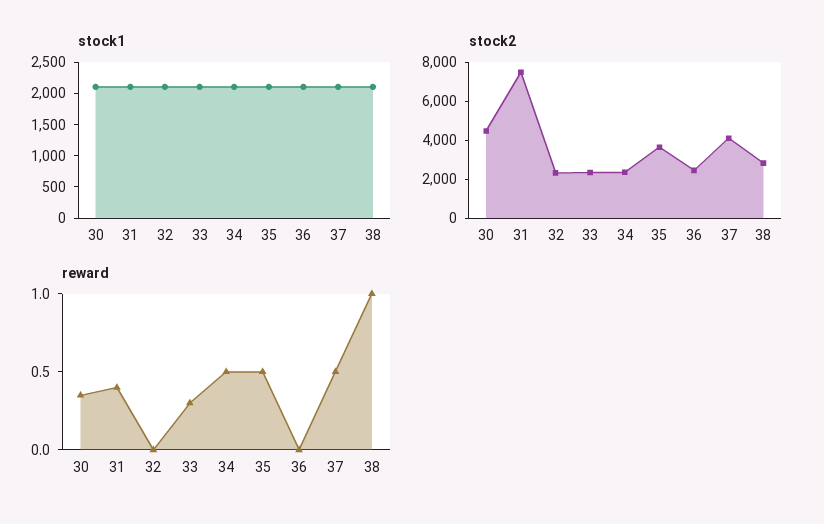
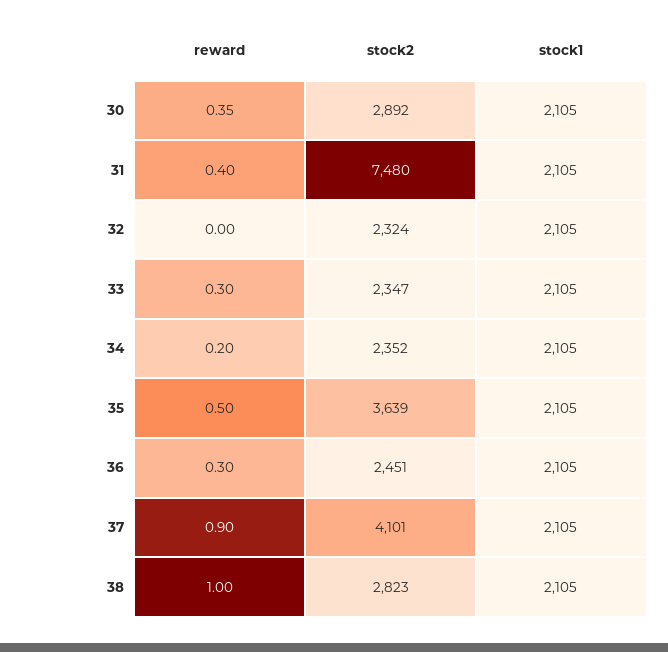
  {
    "stock1": {
      "30": 2105,
      "31": 2105,
      "32": 2105,
      "33": 2105,
      "34": 2105,
      "35": 2105,
      "36": 2105,
      "37": 2105,
      "38": 2105
    },
    "stock2": {
-     "30": 4500,
+     "30": 2892,
      "31": 7480,
      "32": 2324,
      "33": 2347,
      "34": 2352,
      "35": 3639,
      "36": 2451,
      "37": 4101,
      "38": 2823
    },
    "reward": {
      "30": 0.35,
      "31": 0.4,
      "32": 0,
      "33": 0.3,
-     "34": 0.5,
+     "34": 0.2,
      "35": 0.5,
-     "36": 0,
+     "36": 0.3,
-     "37": 0.5,
+     "37": 0.9,
      "38": 1
    }
  }

